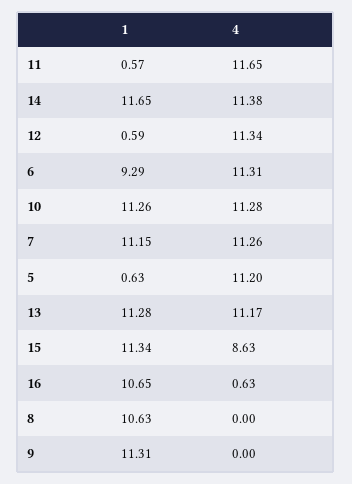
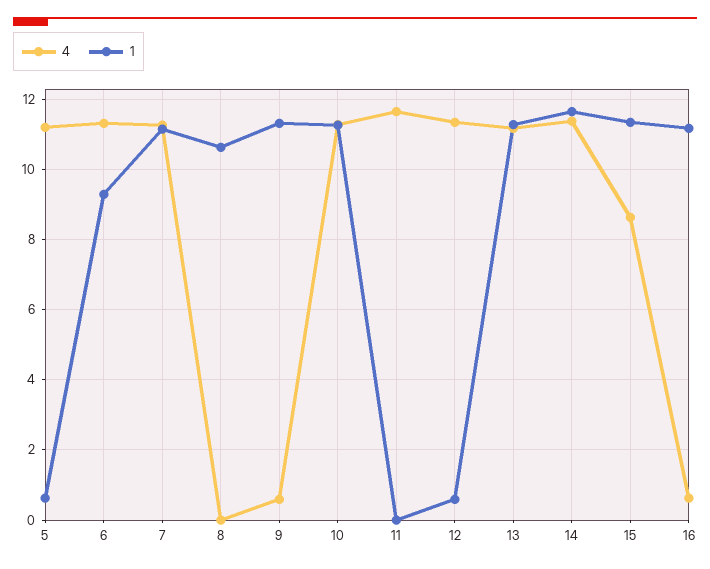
  {
    "1": {
-     "11": 0.57,
+     "11": 0,
      "14": 11.65,
      "12": 0.59,
      "6": 9.29,
      "10": 11.26,
      "7": 11.15,
      "5": 0.63,
      "13": 11.28,
      "15": 11.34,
-     "16": 10.65,
+     "16": 11.2,
      "8": 10.63,
      "9": 11.31
    },
    "4": {
      "11": 11.65,
      "14": 11.38,
      "12": 11.34,
      "6": 11.31,
      "10": 11.28,
      "7": 11.26,
      "5": 11.2,
      "13": 11.17,
      "15": 8.63,
      "16": 0.63,
      "8": 0,
-     "9": 0
+     "9": 0.6
    }
  }

